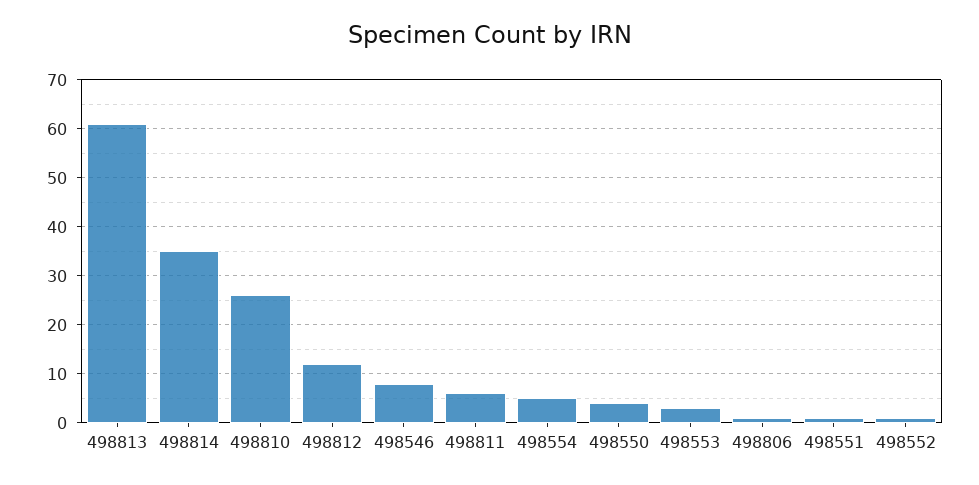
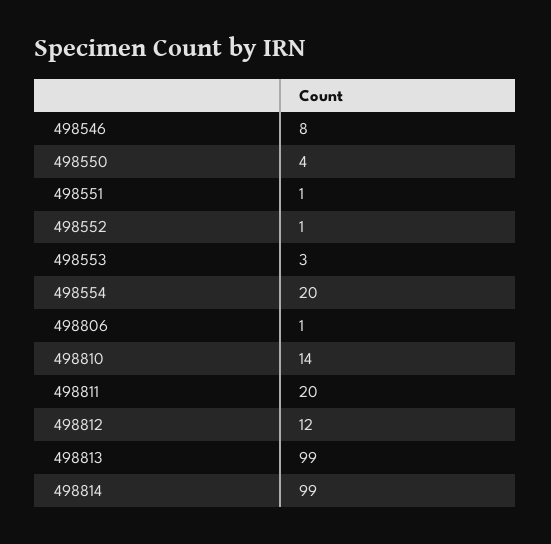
  {
-   "498813": 60,
+   "498813": 99,
-   "498814": 35,
+   "498814": 99,
-   "498810": 25,
+   "498810": 14,
    "498812": 12,
    "498546": 8,
-   "498811": 5,
+   "498811": 20,
-   "498554": 5,
+   "498554": 20,
    "498550": 4,
    "498553": 3,
    "498806": 1,
    "498551": 1,
    "498552": 1
  }

